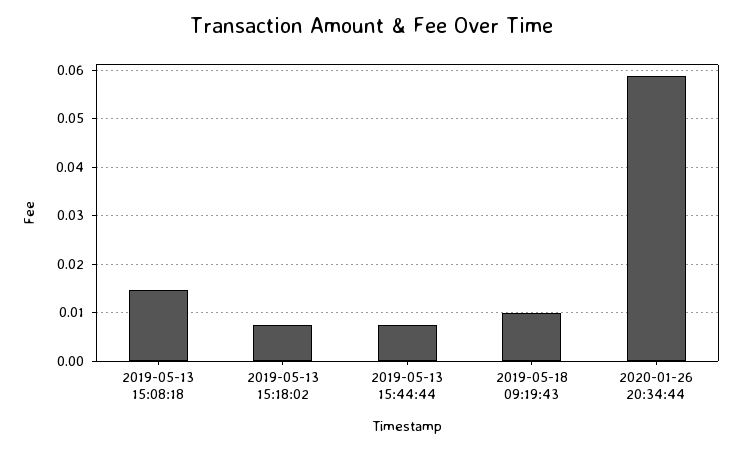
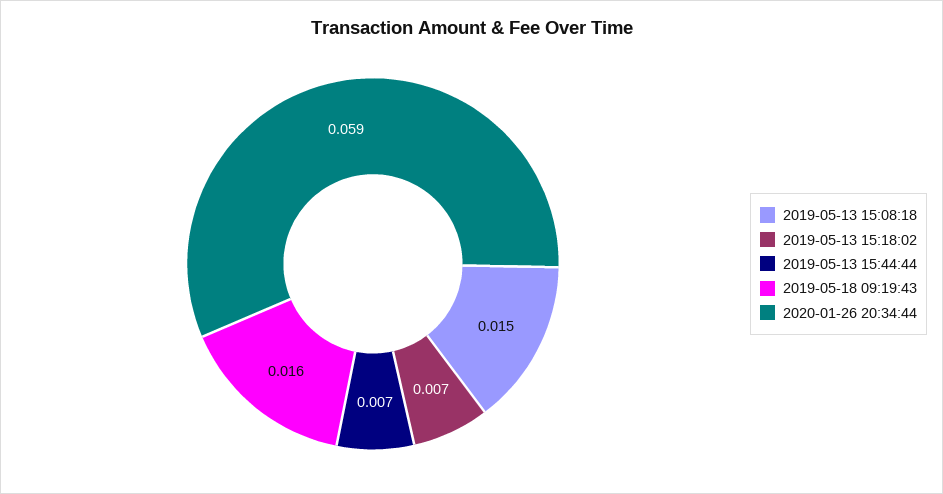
  {
    "2019-05-13 15:08:18": 0.015,
    "2019-05-13 15:18:02": 0.007,
    "2019-05-13 15:44:44": 0.007,
-   "2019-05-18 09:19:43": 0.01,
+   "2019-05-18 09:19:43": 0.016,
    "2020-01-26 20:34:44": 0.059
  }

